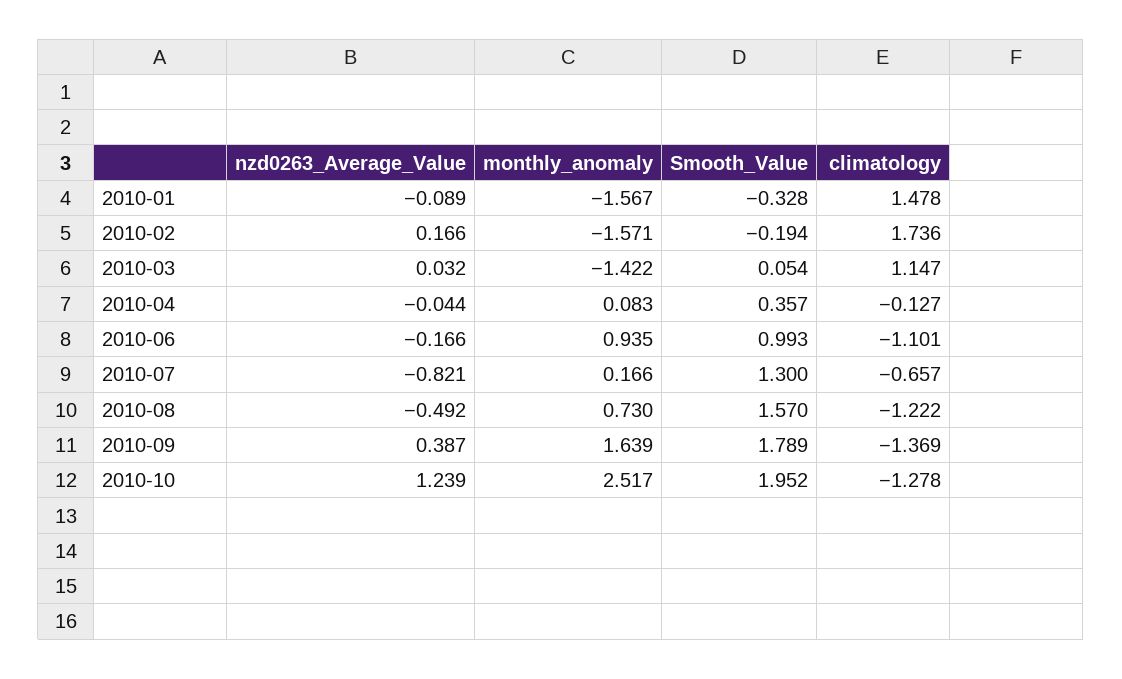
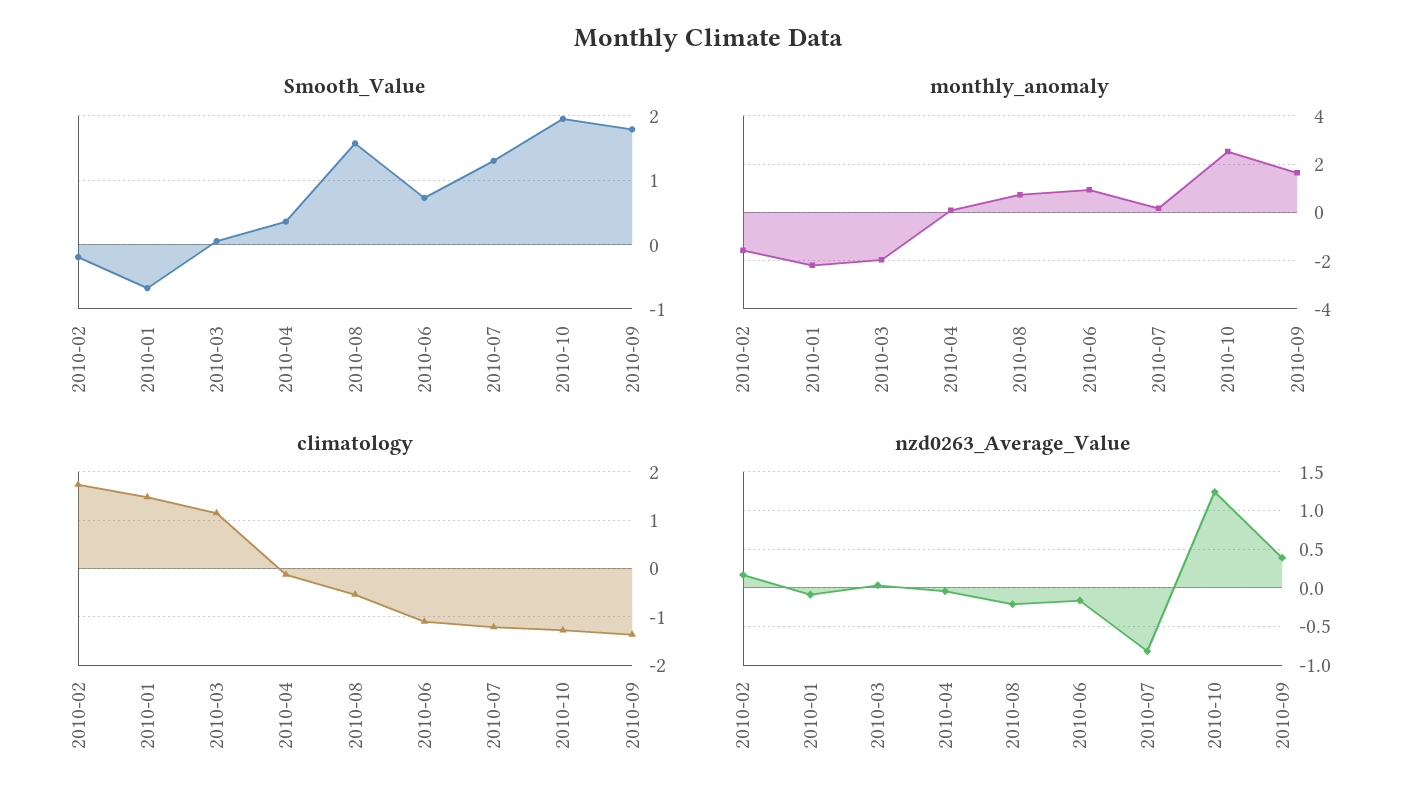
  {
    "nzd0263_Average_Value": {
      "2010-01": -0.089,
      "2010-02": 0.166,
      "2010-03": 0.032,
      "2010-04": -0.044,
      "2010-06": -0.166,
      "2010-07": -0.821,
-     "2010-08": -0.492,
+     "2010-08": -0.2,
      "2010-09": 0.387,
      "2010-10": 1.239
    },
    "monthly_anomaly": {
-     "2010-01": -1.567,
+     "2010-01": -2.25,
      "2010-02": -1.571,
-     "2010-03": -1.422,
+     "2010-03": -2,
      "2010-04": 0.083,
      "2010-06": 0.935,
      "2010-07": 0.166,
      "2010-08": 0.73,
      "2010-09": 1.639,
      "2010-10": 2.517
    },
    "Smooth_Value": {
-     "2010-01": -0.328,
+     "2010-01": -0.7,
      "2010-02": -0.194,
      "2010-03": 0.054,
      "2010-04": 0.357,
-     "2010-06": 0.993,
+     "2010-06": 0.7,
      "2010-07": 1.3,
      "2010-08": 1.57,
      "2010-09": 1.789,
      "2010-10": 1.952
    },
    "climatology": {
      "2010-01": 1.478,
      "2010-02": 1.736,
      "2010-03": 1.147,
      "2010-04": -0.127,
      "2010-06": -1.101,
-     "2010-07": -0.657,
+     "2010-07": -1.2,
-     "2010-08": -1.222,
+     "2010-08": -0.6,
      "2010-09": -1.369,
      "2010-10": -1.278
    }
  }

